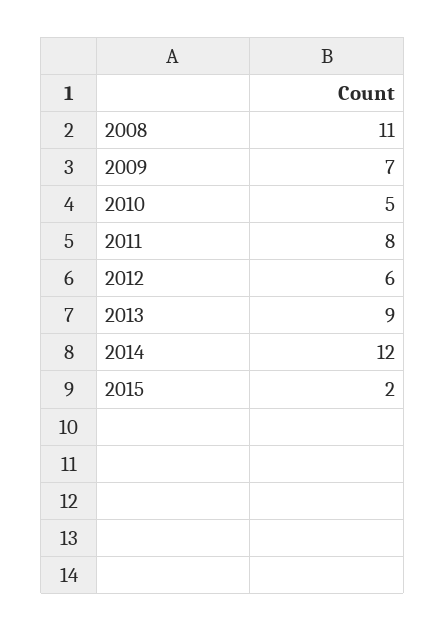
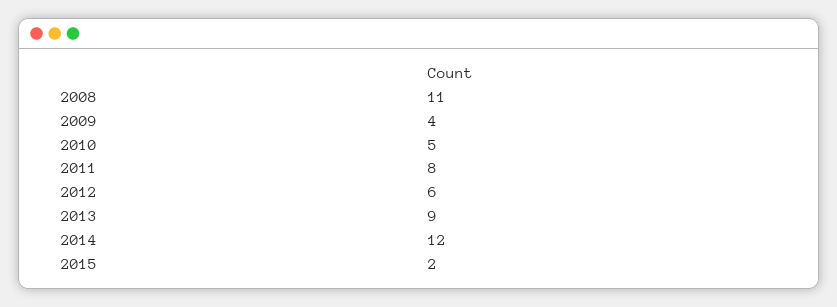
  {
    "2008": 11,
-   "2009": 7,
+   "2009": 4,
    "2010": 5,
    "2011": 8,
    "2012": 6,
    "2013": 9,
    "2014": 12,
    "2015": 2
  }

